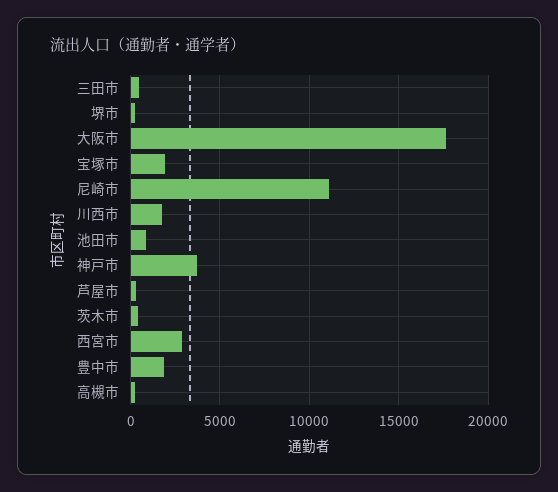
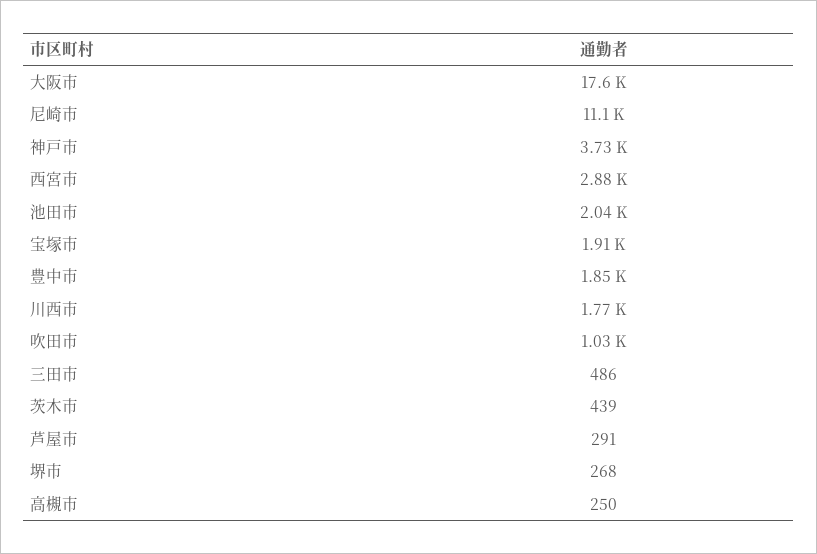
  {
    "三田市": 486,
    "堺市": 268,
    "大阪市": 17600,
    "宝塚市": 1910,
    "尼崎市": 11100,
    "川西市": 1770,
-   "池田市": 1000,
+   "池田市": 2040,
    "神戸市": 3730,
    "芦屋市": 291,
    "茨木市": 439,
    "西宮市": 2880,
    "豊中市": 1850,
-   "高槻市": 250
+   "高槻市": 250,
+   "吹田市": 1030
  }

